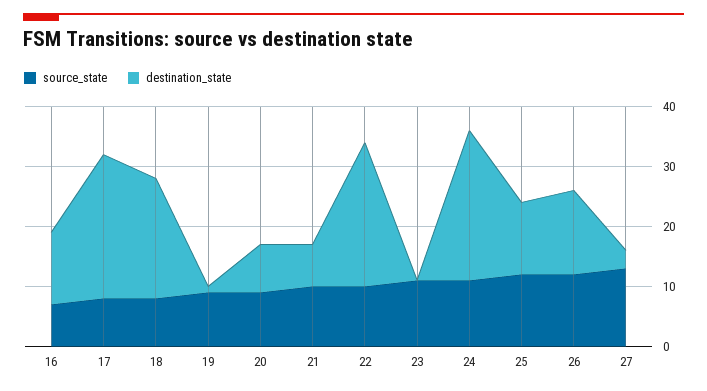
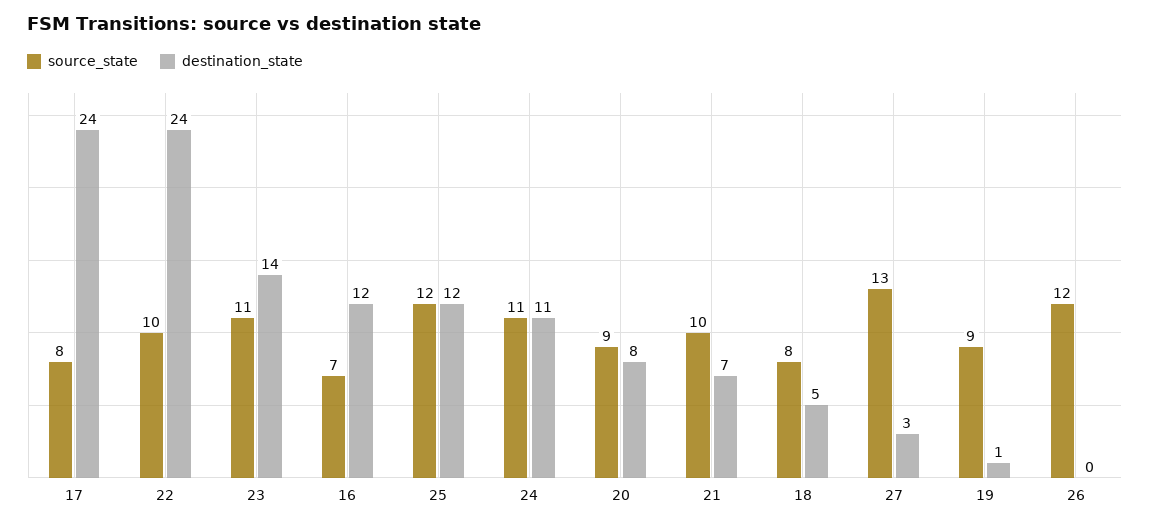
  {
    "source_state": {
      "16": 7,
      "17": 8,
      "18": 8,
      "19": 9,
      "20": 9,
      "21": 10,
      "22": 10,
      "23": 11,
      "24": 11,
      "25": 12,
      "26": 12,
      "27": 13
    },
    "destination_state": {
      "16": 12,
      "17": 24,
-     "18": 20,
+     "18": 5,
      "19": 1,
      "20": 8,
      "21": 7,
      "22": 24,
-     "23": 0,
+     "23": 14,
-     "24": 25,
+     "24": 11,
      "25": 12,
-     "26": 15,
+     "26": 0,
      "27": 3
    }
  }

